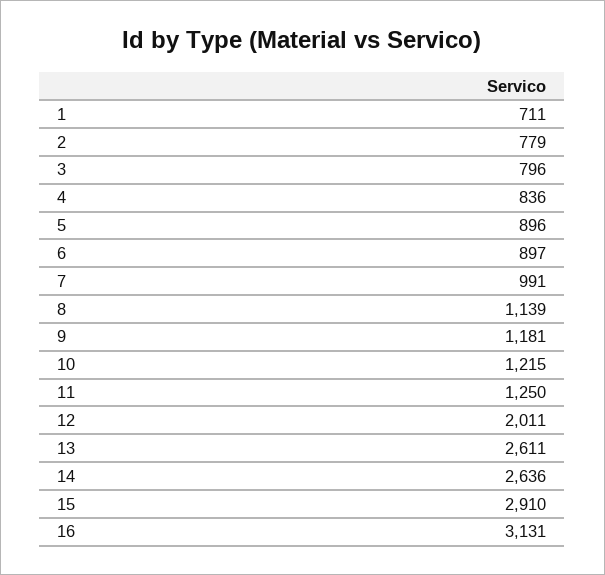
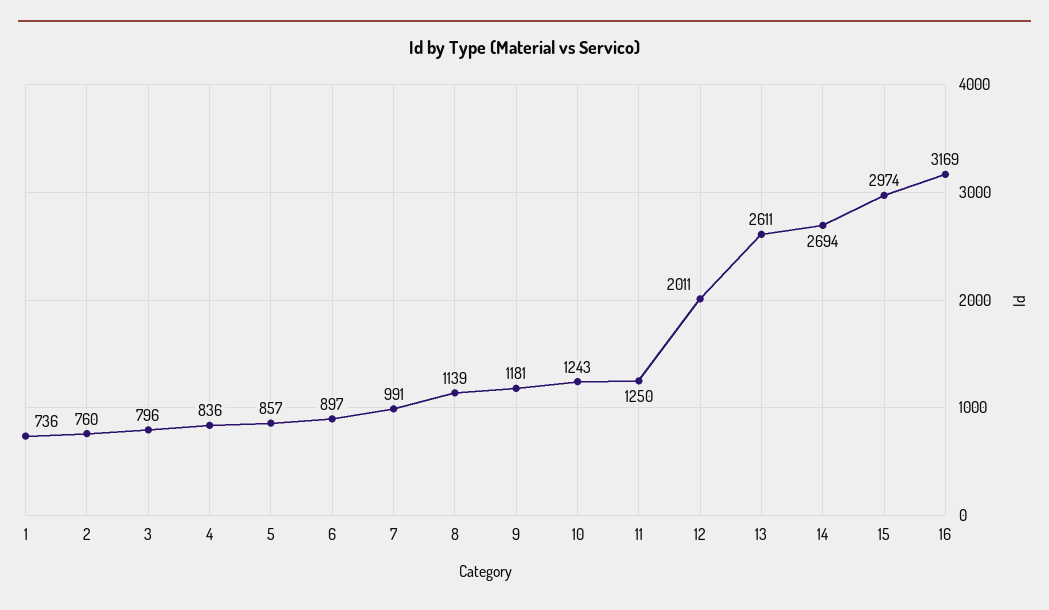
  {
-   "1": 711,
+   "1": 736,
-   "2": 779,
+   "2": 760,
    "3": 796,
    "4": 836,
-   "5": 896,
+   "5": 857,
    "6": 897,
    "7": 991,
    "8": 1139,
    "9": 1181,
-   "10": 1215,
+   "10": 1243,
    "11": 1250,
    "12": 2011,
    "13": 2611,
-   "14": 2636,
+   "14": 2694,
-   "15": 2910,
+   "15": 2974,
-   "16": 3131
+   "16": 3169
  }

